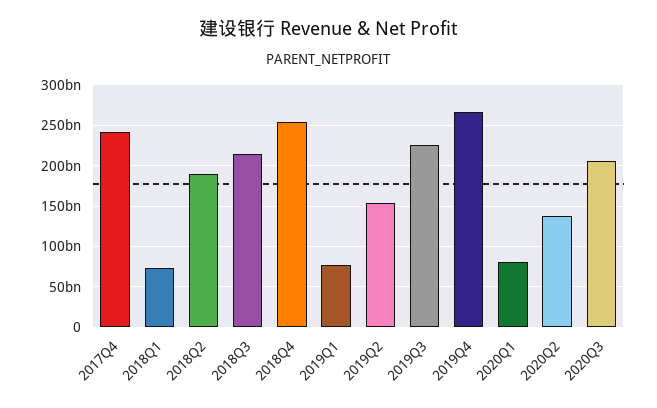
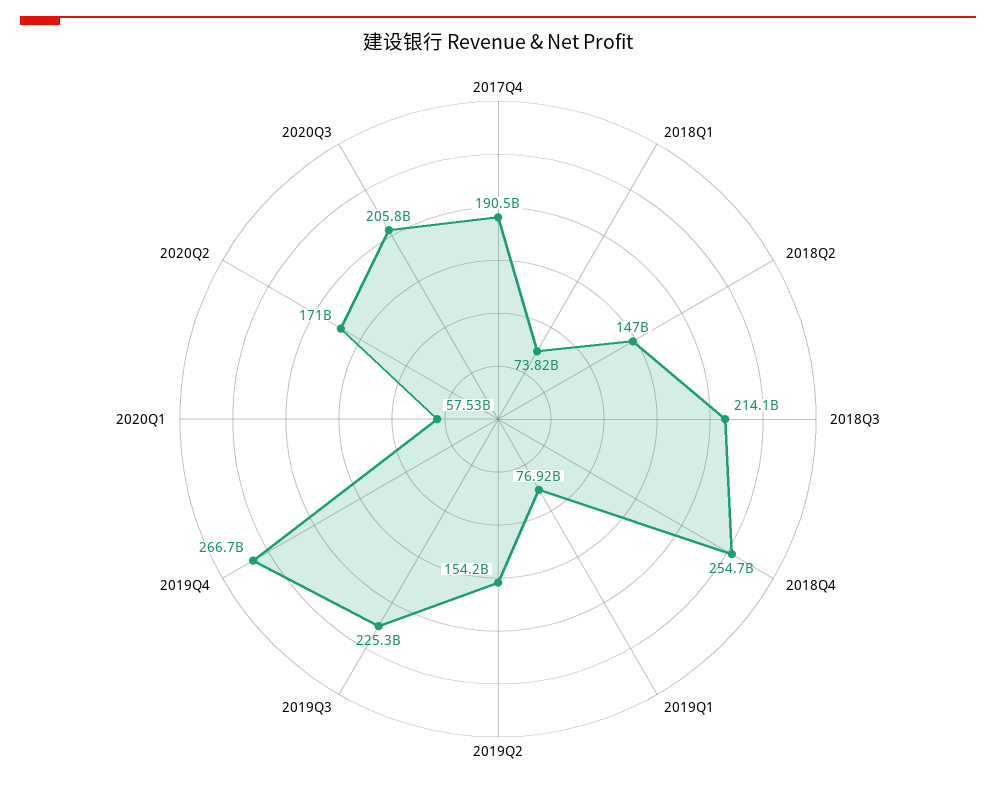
  {
-   "2017Q4": 240000000000,
+   "2017Q4": 190500000000,
    "2018Q1": 73820000000,
-   "2018Q2": 190000000000,
+   "2018Q2": 147000000000,
    "2018Q3": 214100000000,
    "2018Q4": 254700000000,
    "2019Q1": 76920000000,
    "2019Q2": 154200000000,
    "2019Q3": 225300000000,
    "2019Q4": 266700000000,
-   "2020Q1": 80000000000,
+   "2020Q1": 57530000000,
-   "2020Q2": 140000000000,
+   "2020Q2": 171000000000,
    "2020Q3": 205800000000
  }

